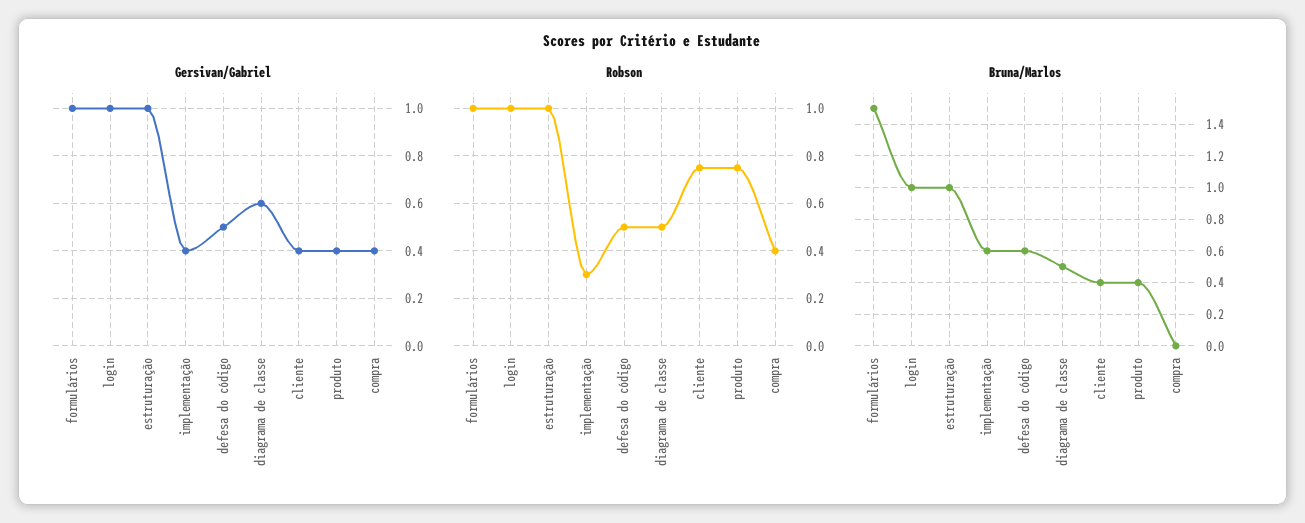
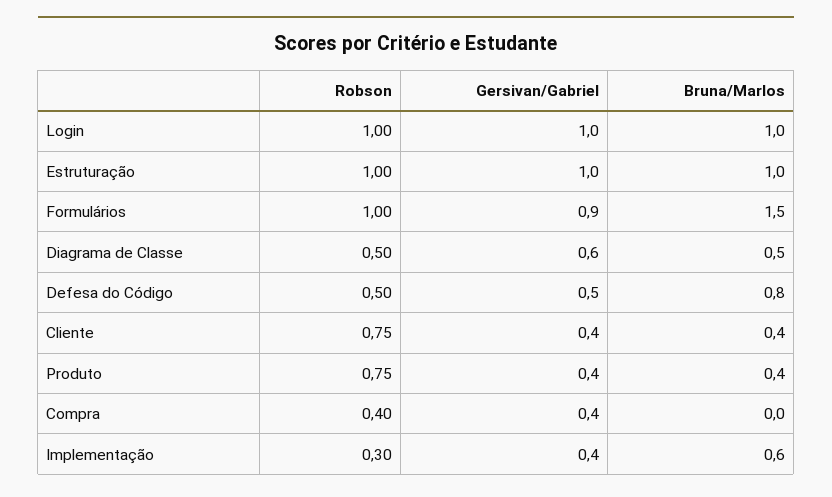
  {
    "Gersivan/Gabriel": {
-     "formulários": 1,
+     "formulários": 0.9,
      "login": 1,
      "estruturação": 1,
      "implementação": 0.4,
      "defesa do código": 0.5,
      "diagrama de classe": 0.6,
      "cliente": 0.4,
      "produto": 0.4,
      "compra": 0.4
    },
    "Robson": {
      "formulários": 1,
      "login": 1,
      "estruturação": 1,
      "implementação": 0.3,
      "defesa do código": 0.5,
      "diagrama de classe": 0.5,
      "cliente": 0.75,
      "produto": 0.75,
      "compra": 0.4
    },
    "Bruna/Marlos": {
      "formulários": 1.5,
      "login": 1,
      "estruturação": 1,
      "implementação": 0.6,
-     "defesa do código": 0.6,
+     "defesa do código": 0.8,
      "diagrama de classe": 0.5,
      "cliente": 0.4,
      "produto": 0.4,
      "compra": 0
    }
  }

